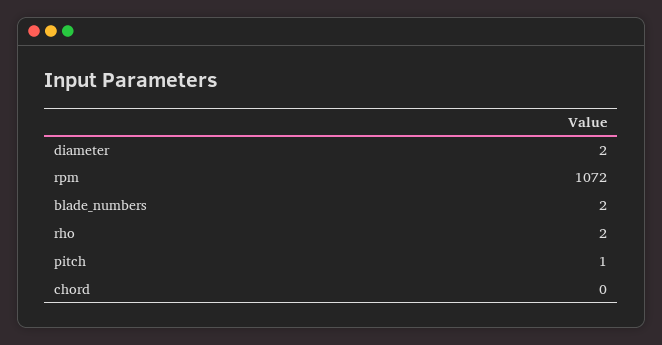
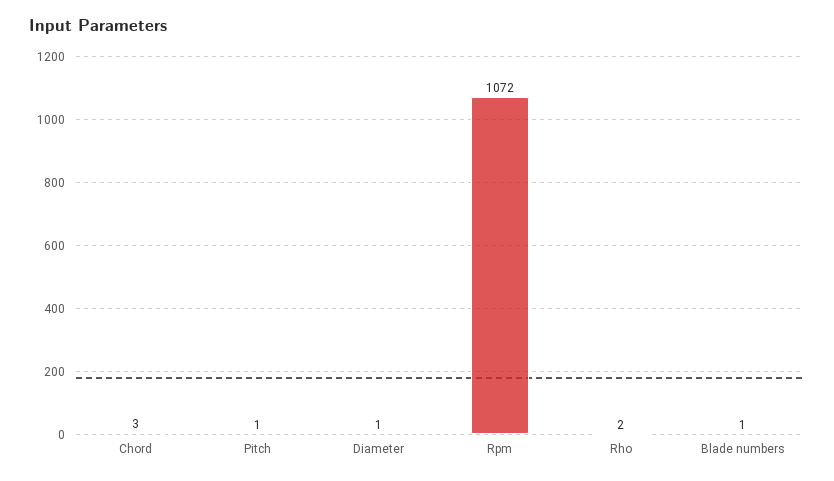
  {
-   "diameter": 2,
+   "diameter": 1,
    "rpm": 1072,
-   "blade_numbers": 2,
+   "blade_numbers": 1,
    "rho": 2,
    "pitch": 1,
-   "chord": 0
+   "chord": 3
  }

